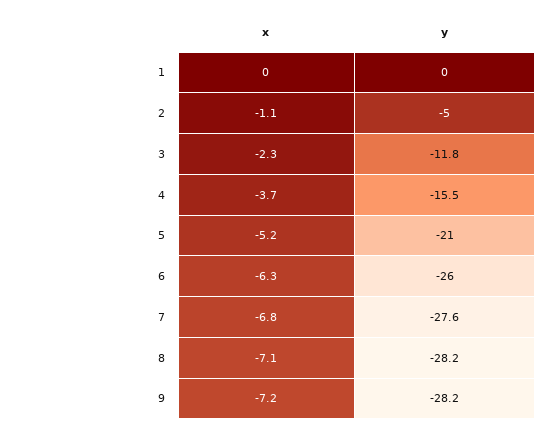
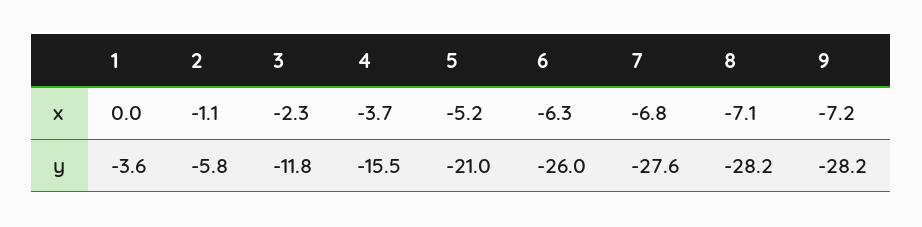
  {
    "x": {
      "1": 0,
      "2": -1.1,
      "3": -2.3,
      "4": -3.7,
      "5": -5.2,
      "6": -6.3,
      "7": -6.8,
      "8": -7.1,
      "9": -7.2
    },
    "y": {
-     "1": 0,
+     "1": -3.6,
-     "2": -5,
+     "2": -5.8,
      "3": -11.8,
      "4": -15.5,
      "5": -21,
      "6": -26,
      "7": -27.6,
      "8": -28.2,
      "9": -28.2
    }
  }

